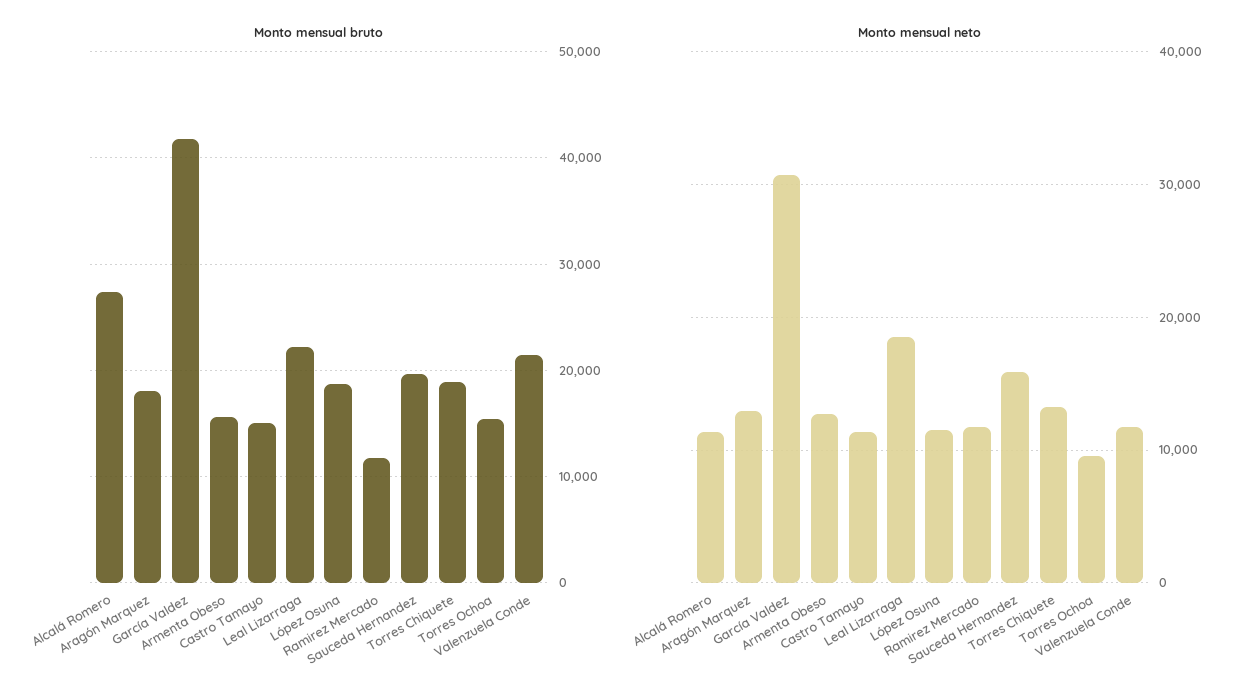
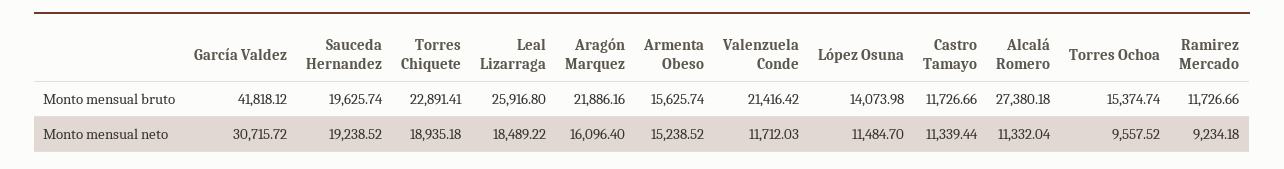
  {
    "Monto mensual bruto": {
      "Alcalá Romero": 27380.18,
-     "Aragón Marquez": 18000,
+     "Aragón Marquez": 21886.16,
      "García Valdez": 41818.12,
      "Armenta Obeso": 15625.74,
-     "Castro Tamayo": 15000,
+     "Castro Tamayo": 11726.66,
-     "Leal Lizarraga": 22000,
+     "Leal Lizarraga": 25916.8,
-     "López Osuna": 19000,
+     "López Osuna": 14073.98,
      "Ramirez Mercado": 11726.66,
      "Sauceda Hernandez": 19625.74,
-     "Torres Chiquete": 19000,
+     "Torres Chiquete": 22891.41,
      "Torres Ochoa": 15374.74,
      "Valenzuela Conde": 21416.42
    },
    "Monto mensual neto": {
      "Alcalá Romero": 11332.04,
-     "Aragón Marquez": 13000,
+     "Aragón Marquez": 16096.4,
      "García Valdez": 30715.72,
-     "Armenta Obeso": 13000,
+     "Armenta Obeso": 15238.52,
      "Castro Tamayo": 11339.44,
      "Leal Lizarraga": 18489.22,
      "López Osuna": 11484.7,
-     "Ramirez Mercado": 12000,
+     "Ramirez Mercado": 9234.18,
-     "Sauceda Hernandez": 16000,
+     "Sauceda Hernandez": 19238.52,
-     "Torres Chiquete": 13000,
+     "Torres Chiquete": 18935.18,
      "Torres Ochoa": 9557.52,
      "Valenzuela Conde": 11712.03
    }
  }

